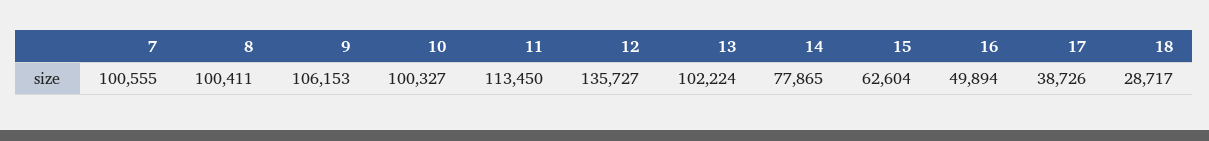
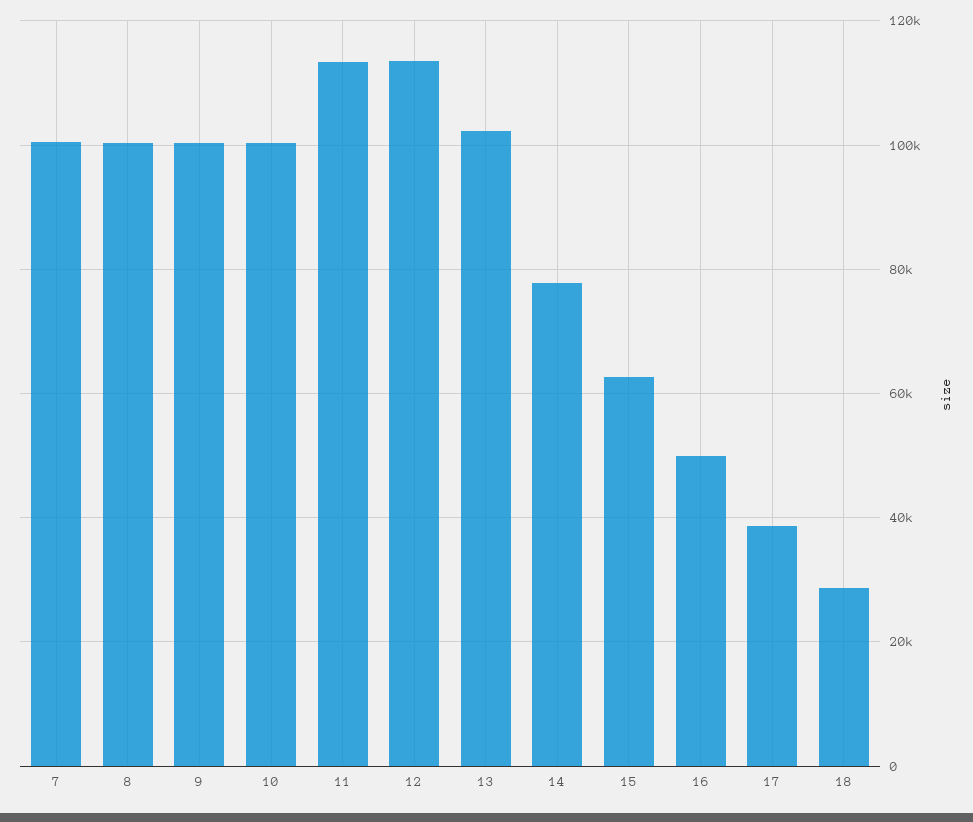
  {
    "7": 100555,
    "8": 100411,
-   "9": 106153,
+   "9": 100000,
    "10": 100327,
    "11": 113450,
-   "12": 135727,
+   "12": 114000,
    "13": 102224,
    "14": 77865,
    "15": 62604,
    "16": 49894,
    "17": 38726,
    "18": 28717
  }

